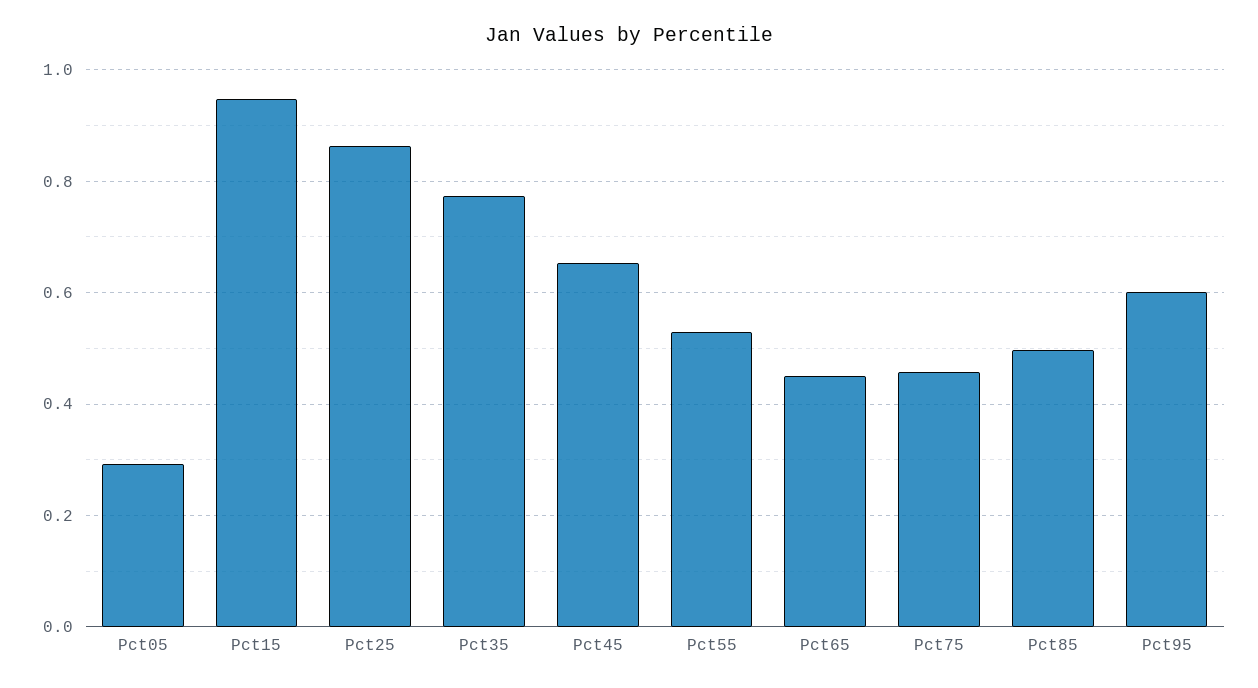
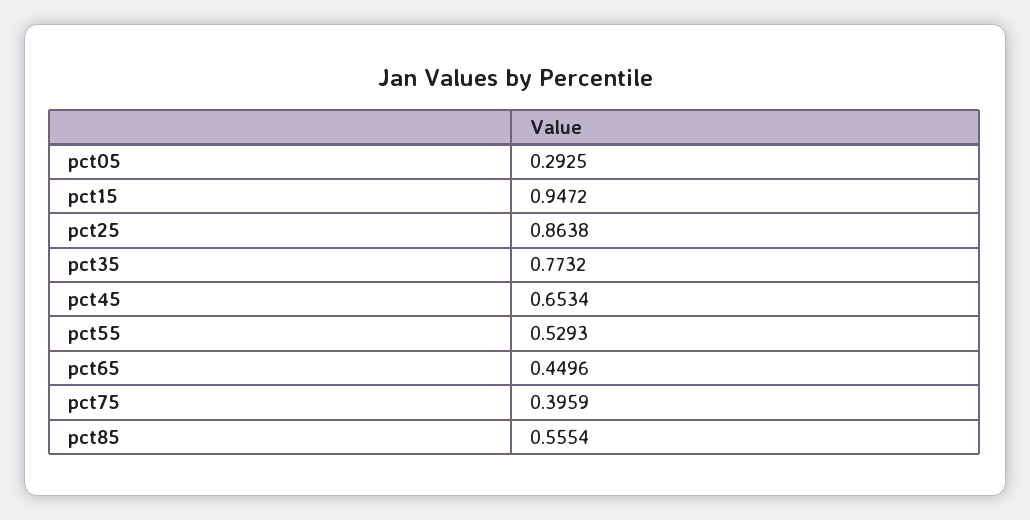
  {
    "Pct05": 0.2925,
    "Pct15": 0.9472,
    "Pct25": 0.8638,
    "Pct35": 0.7732,
    "Pct45": 0.6534,
    "Pct55": 0.5293,
    "Pct65": 0.4496,
-   "Pct75": 0.46,
+   "Pct75": 0.3959,
-   "Pct85": 0.5,
+   "Pct85": 0.5554
-   "Pct95": 0.6
  }

